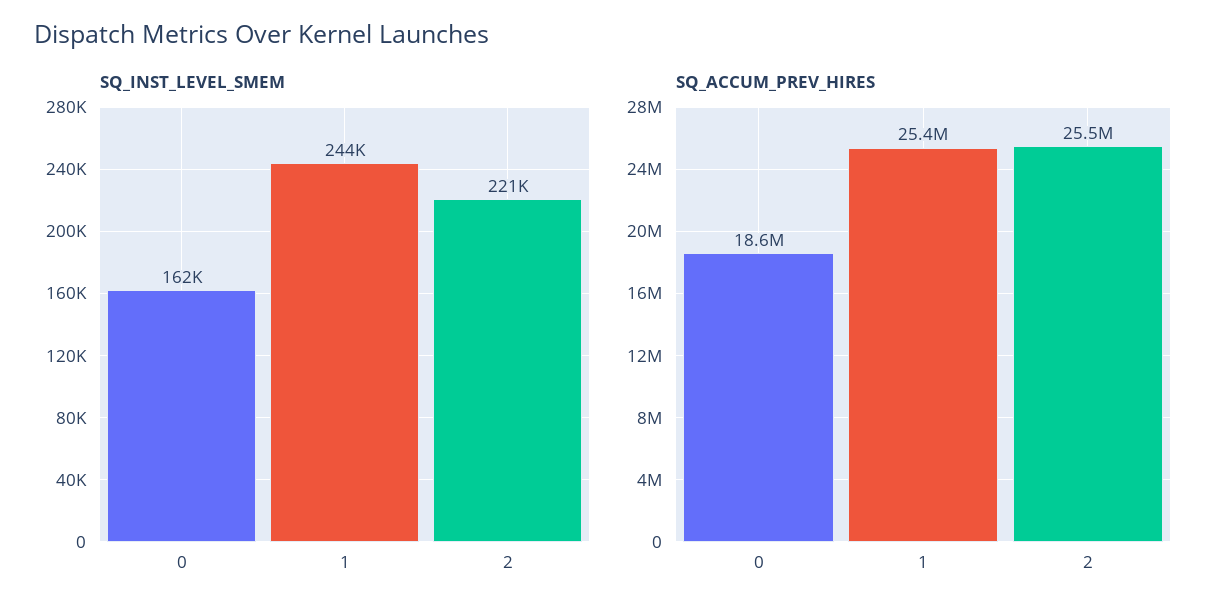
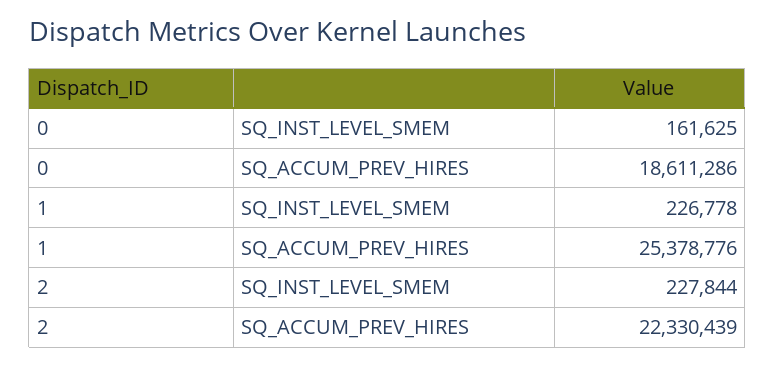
  {
    "SQ_INST_LEVEL_SMEM": {
      "0": 161625,
-     "1": 244000,
+     "1": 226778,
-     "2": 221000
+     "2": 227844
    },
    "SQ_ACCUM_PREV_HIRES": {
      "0": 18611286,
      "1": 25378776,
-     "2": 25500000
+     "2": 22330439
    }
  }

